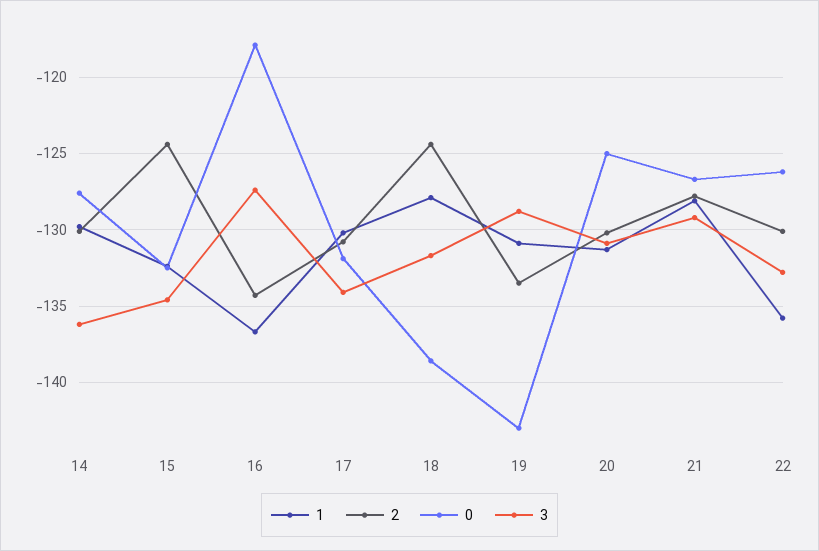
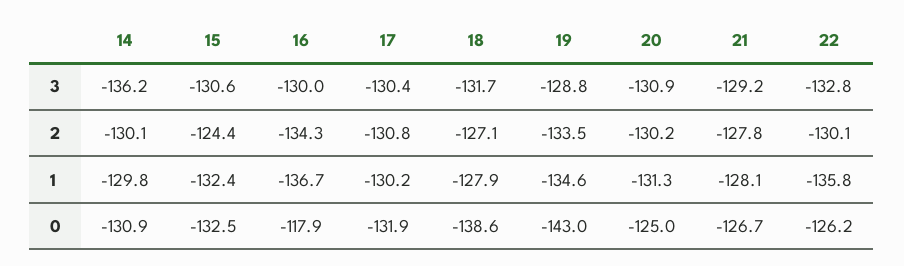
  {
    "1": {
      "14": -129.8,
      "15": -132.4,
      "16": -136.7,
      "17": -130.2,
      "18": -127.9,
-     "19": -131,
+     "19": -134.6,
      "20": -131.3,
      "21": -128.1,
      "22": -135.8
    },
    "2": {
      "14": -130.1,
      "15": -124.4,
      "16": -134.3,
      "17": -130.8,
-     "18": -124.5,
+     "18": -127.1,
      "19": -133.5,
      "20": -130.2,
      "21": -127.8,
      "22": -130.1
    },
    "0": {
-     "14": -127.5,
+     "14": -130.9,
      "15": -132.5,
      "16": -117.9,
      "17": -131.9,
      "18": -138.6,
      "19": -143,
      "20": -125,
      "21": -126.7,
      "22": -126.2
    },
    "3": {
      "14": -136.2,
-     "15": -134.5,
+     "15": -130.6,
-     "16": -127.5,
+     "16": -130,
-     "17": -134,
+     "17": -130.4,
      "18": -131.7,
      "19": -128.8,
      "20": -130.9,
      "21": -129.2,
      "22": -132.8
    }
  }

